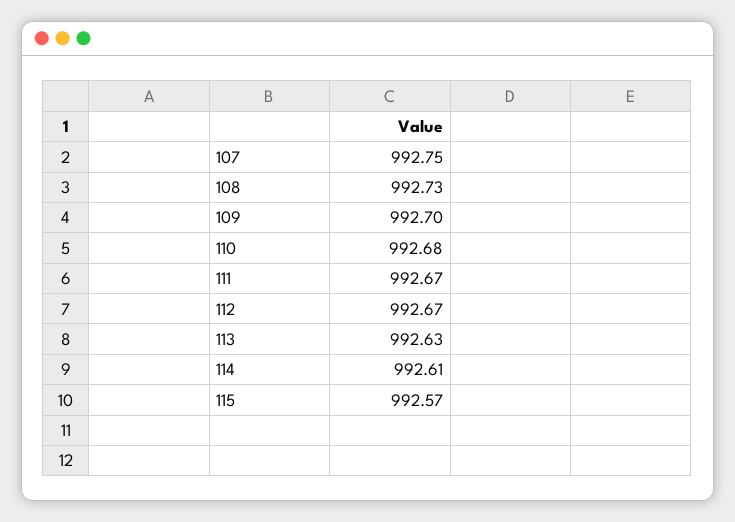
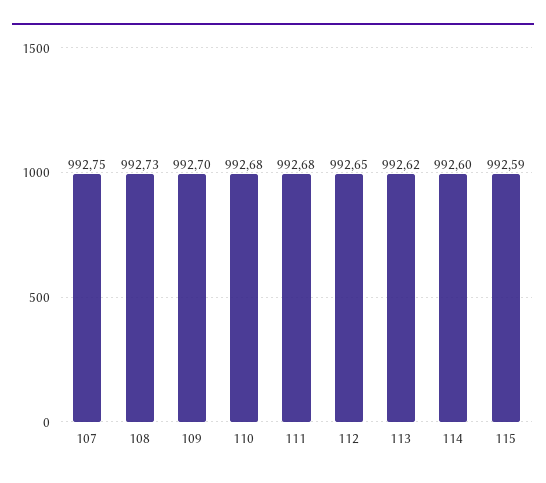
  {
    "107": 992.75,
    "108": 992.73,
    "109": 992.7,
    "110": 992.68,
-   "111": 992.67,
+   "111": 992.68,
-   "112": 992.67,
+   "112": 992.65,
-   "113": 992.63,
+   "113": 992.62,
-   "114": 992.61,
+   "114": 992.6,
-   "115": 992.57
+   "115": 992.59
  }

